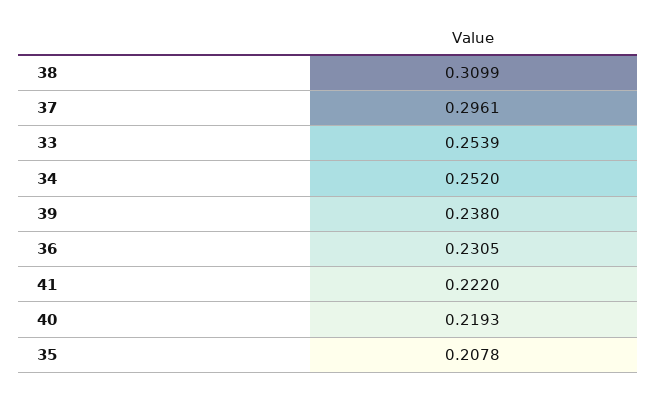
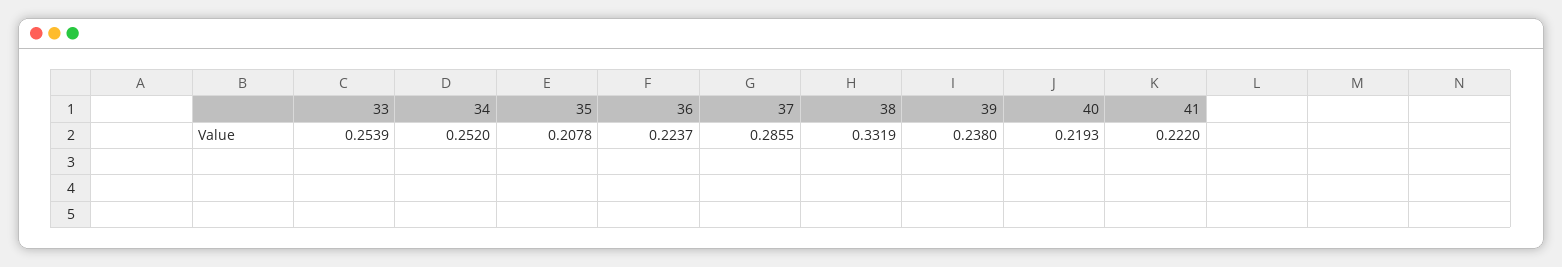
  {
-   "38": 0.3099,
+   "38": 0.3319,
-   "37": 0.2961,
+   "37": 0.2855,
    "33": 0.2539,
    "34": 0.252,
    "39": 0.238,
-   "36": 0.2305,
+   "36": 0.2237,
    "41": 0.222,
    "40": 0.2193,
    "35": 0.2078
  }

